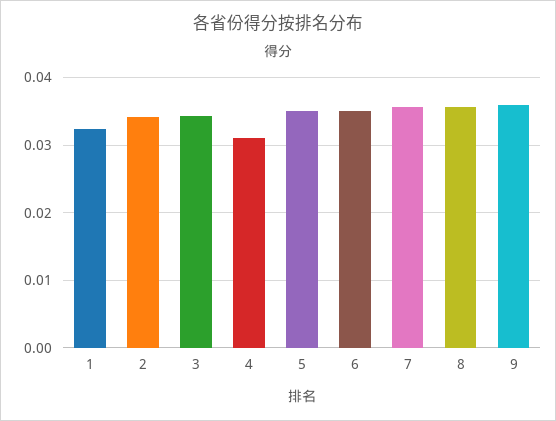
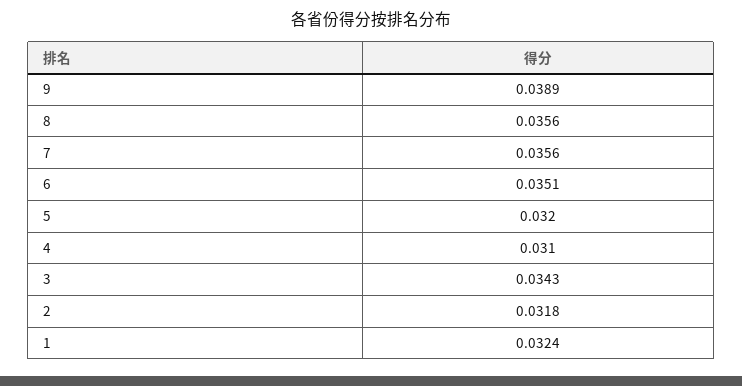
  {
    "1": 0.0324,
-   "2": 0.034,
+   "2": 0.0318,
    "3": 0.0343,
    "4": 0.031,
-   "5": 0.035,
+   "5": 0.032,
    "6": 0.0351,
    "7": 0.0356,
    "8": 0.0356,
-   "9": 0.036
+   "9": 0.0389
  }

